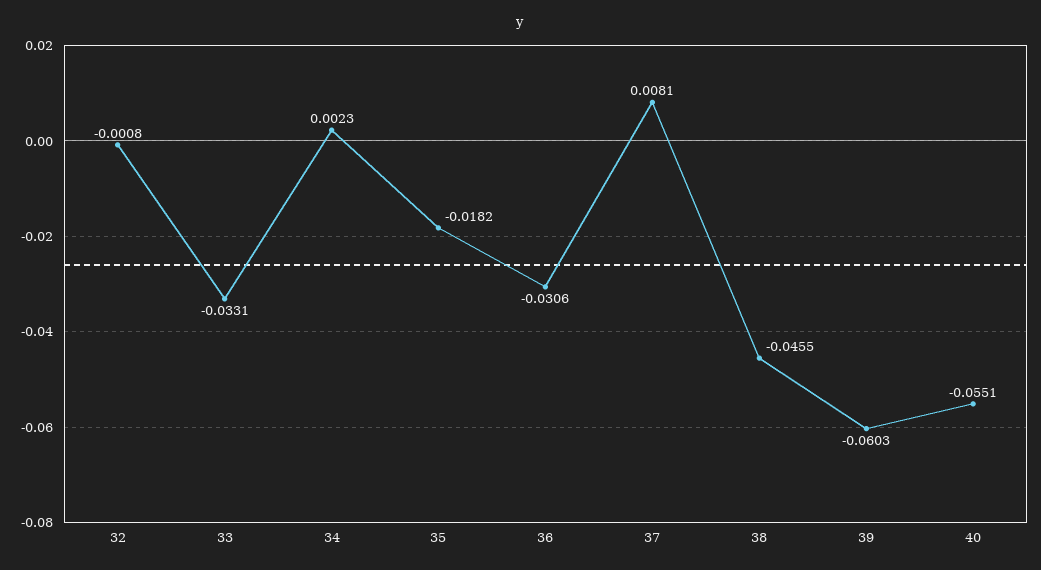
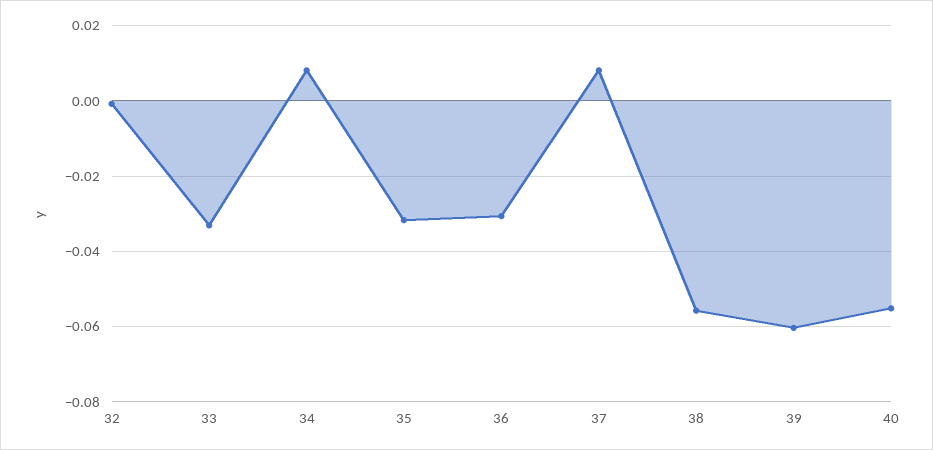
  {
    "32": -0.0008,
    "33": -0.0331,
-   "34": 0.0023,
+   "34": 0.008,
-   "35": -0.0182,
+   "35": -0.032,
    "36": -0.0306,
    "37": 0.0081,
-   "38": -0.0455,
+   "38": -0.056,
    "39": -0.0603,
    "40": -0.0551
  }

